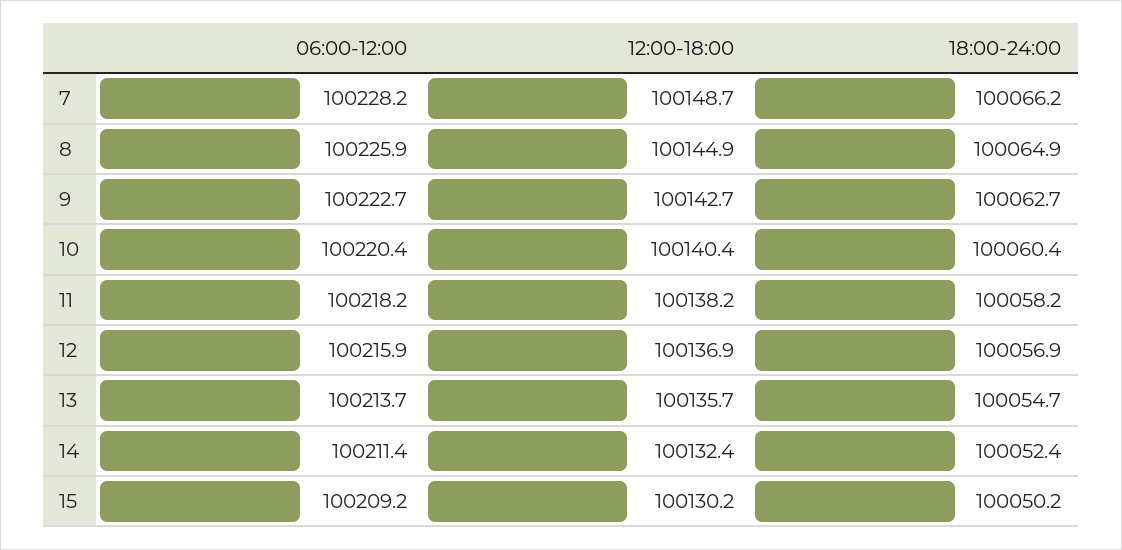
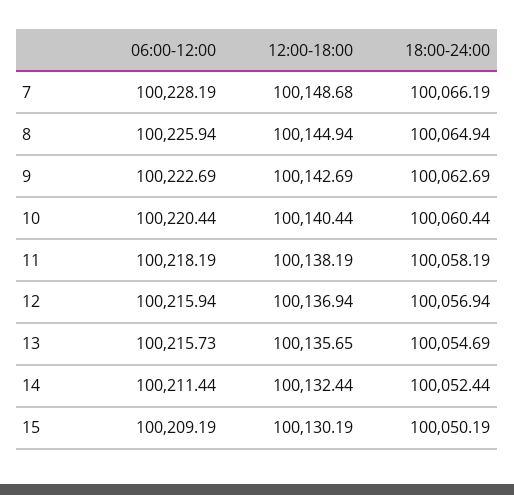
  {
    "06:00-12:00": {
      "7": 100228.19,
      "8": 100225.94,
      "9": 100222.69,
      "10": 100220.44,
      "11": 100218.19,
      "12": 100215.94,
-     "13": 100213.7,
+     "13": 100215.73,
      "14": 100211.44,
      "15": 100209.19
    },
    "12:00-18:00": {
      "7": 100148.68,
      "8": 100144.94,
      "9": 100142.69,
      "10": 100140.44,
      "11": 100138.19,
      "12": 100136.94,
      "13": 100135.65,
      "14": 100132.44,
      "15": 100130.19
    },
    "18:00-24:00": {
      "7": 100066.19,
      "8": 100064.94,
      "9": 100062.69,
      "10": 100060.44,
      "11": 100058.19,
      "12": 100056.94,
      "13": 100054.69,
      "14": 100052.44,
      "15": 100050.19
    }
  }

